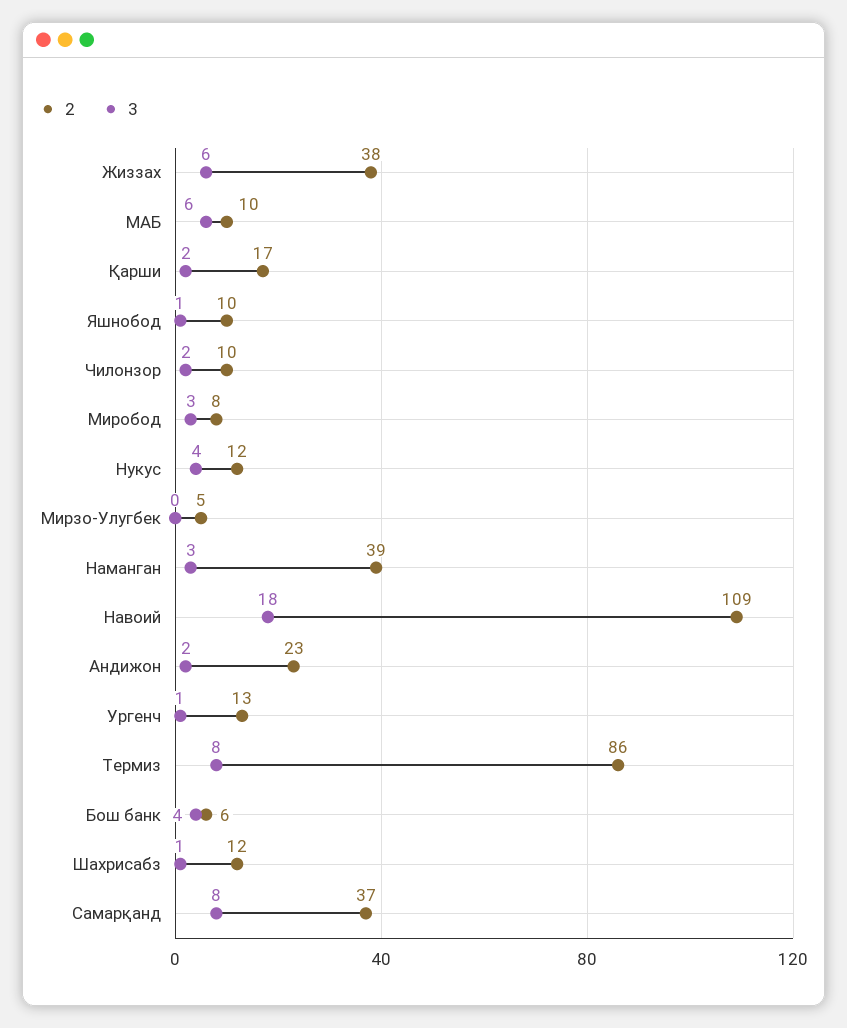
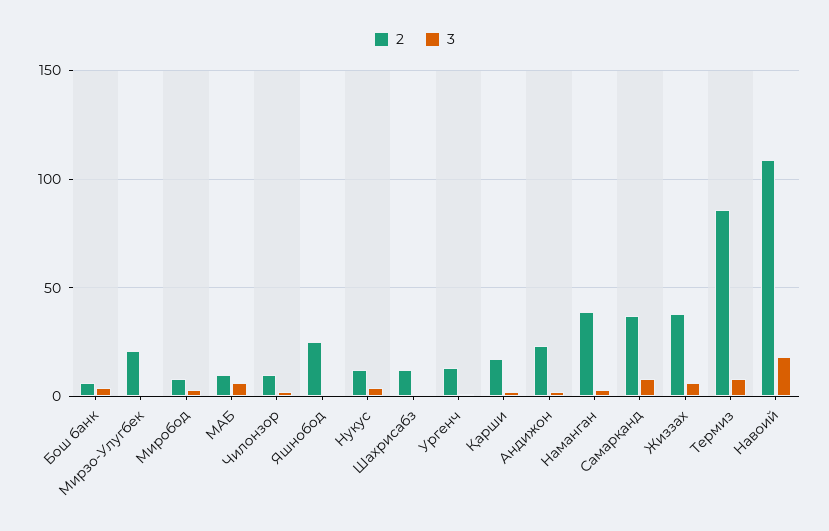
  {
    "2": {
      "Жиззах": 38,
      "МАБ": 10,
      "Қарши": 17,
-     "Яшнобод": 10,
+     "Яшнобод": 25,
      "Чилонзор": 10,
      "Миробод": 8,
      "Нукус": 12,
-     "Мирзо-Улугбек": 5,
+     "Мирзо-Улугбек": 20,
      "Наманган": 39,
      "Навоий": 109,
      "Андижон": 23,
      "Ургенч": 13,
      "Термиз": 86,
      "Бош банк": 6,
      "Шахрисабз": 12,
      "Самарқанд": 37
    },
    "3": {
      "Жиззах": 6,
      "МАБ": 6,
      "Қарши": 2,
      "Яшнобод": 1,
      "Чилонзор": 2,
      "Миробод": 3,
      "Нукус": 4,
      "Мирзо-Улугбек": 0,
      "Наманган": 3,
      "Навоий": 18,
      "Андижон": 2,
      "Ургенч": 1,
      "Термиз": 8,
      "Бош банк": 4,
      "Шахрисабз": 1,
      "Самарқанд": 8
    }
  }

